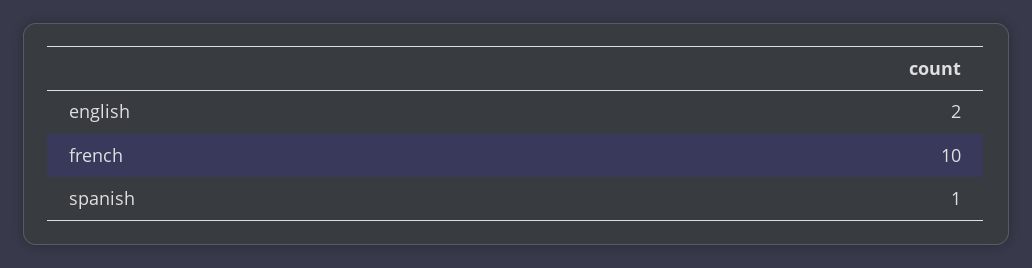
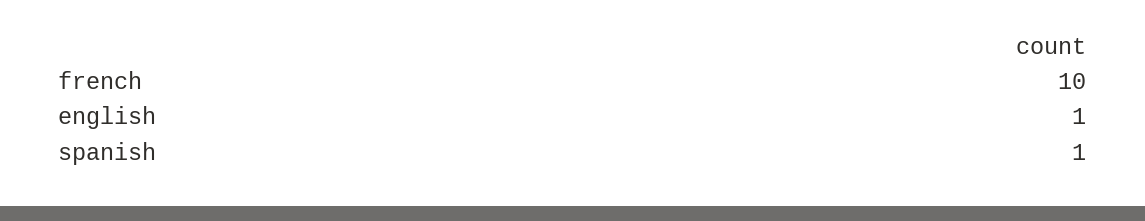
  {
-   "english": 2,
+   "english": 1,
    "french": 10,
    "spanish": 1
  }

